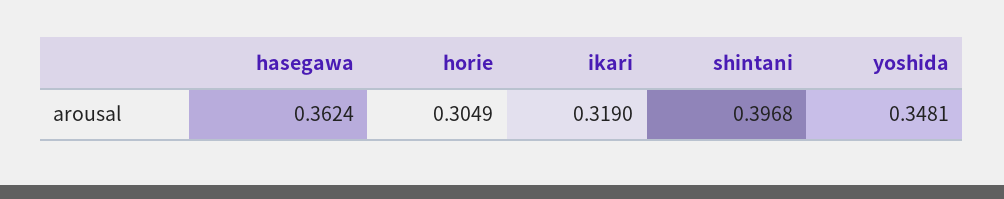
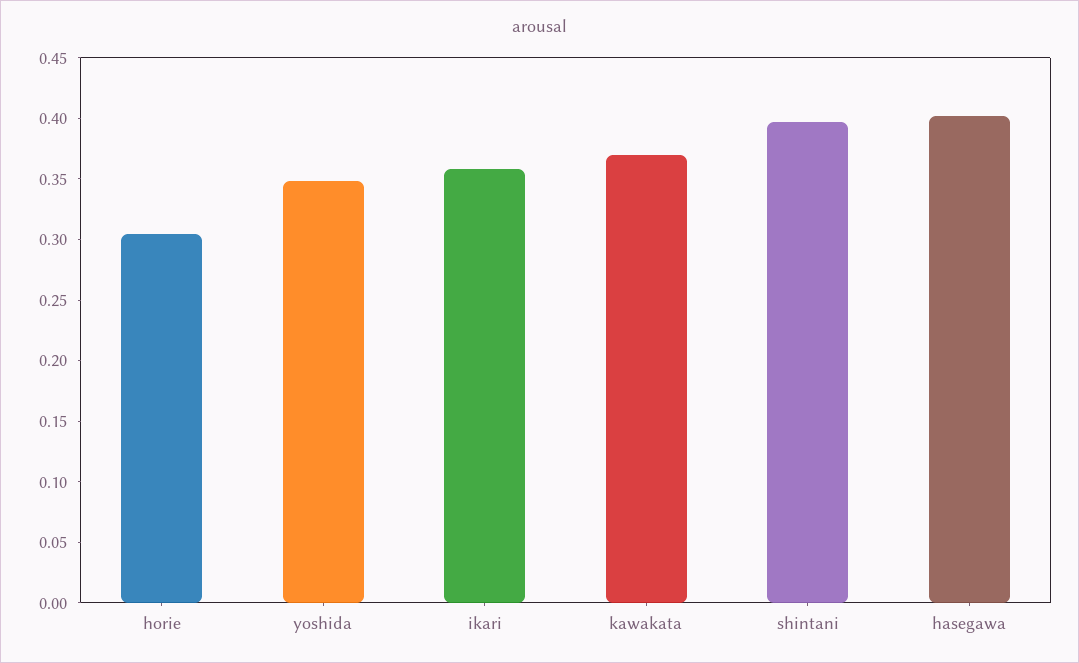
  {
-   "hasegawa": 0.3624,
+   "hasegawa": 0.4,
    "horie": 0.3049,
-   "ikari": 0.319,
+   "ikari": 0.36,
    "shintani": 0.3968,
-   "yoshida": 0.3481
+   "yoshida": 0.3481,
+   "kawakata": 0.37
  }

